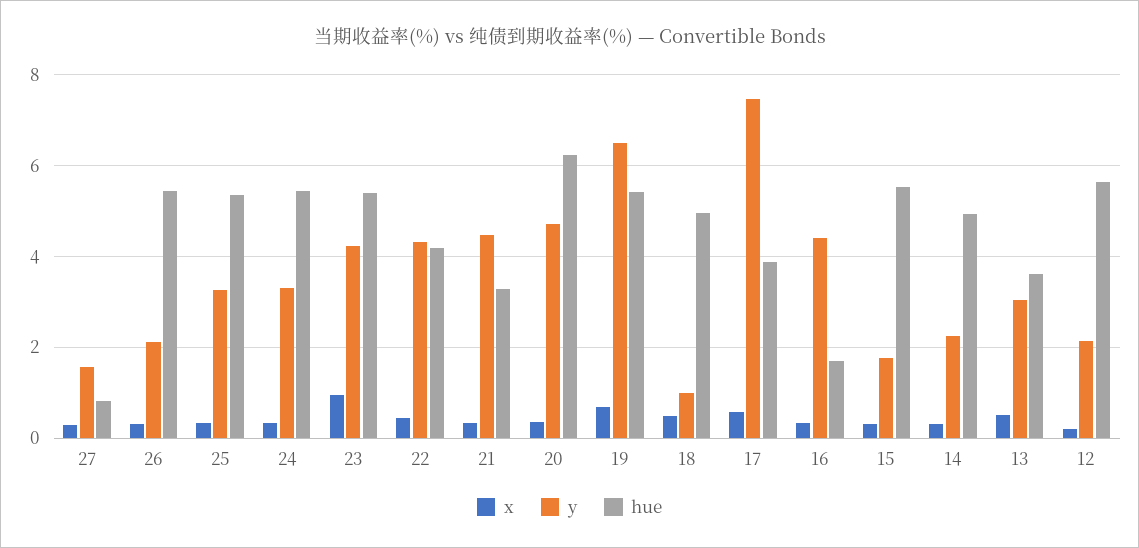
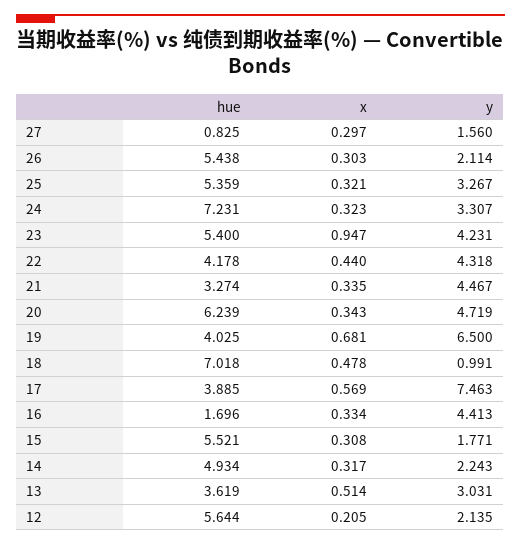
  {
    "x": {
      "27": 0.297,
      "26": 0.303,
      "25": 0.321,
      "24": 0.323,
      "23": 0.947,
      "22": 0.44,
      "21": 0.335,
      "20": 0.343,
      "19": 0.681,
      "18": 0.478,
      "17": 0.569,
      "16": 0.334,
      "15": 0.308,
      "14": 0.317,
      "13": 0.514,
      "12": 0.205
    },
    "y": {
      "27": 1.56,
      "26": 2.114,
      "25": 3.267,
      "24": 3.307,
      "23": 4.231,
      "22": 4.318,
      "21": 4.467,
      "20": 4.719,
      "19": 6.5,
      "18": 0.991,
      "17": 7.463,
      "16": 4.413,
      "15": 1.771,
      "14": 2.243,
      "13": 3.031,
      "12": 2.135
    },
    "hue": {
      "27": 0.825,
      "26": 5.438,
      "25": 5.359,
-     "24": 5.4,
+     "24": 7.231,
      "23": 5.4,
      "22": 4.178,
      "21": 3.274,
      "20": 6.239,
-     "19": 5.4,
+     "19": 4.025,
-     "18": 5,
+     "18": 7.018,
      "17": 3.885,
      "16": 1.696,
      "15": 5.521,
      "14": 4.934,
      "13": 3.619,
      "12": 5.644
    }
  }

